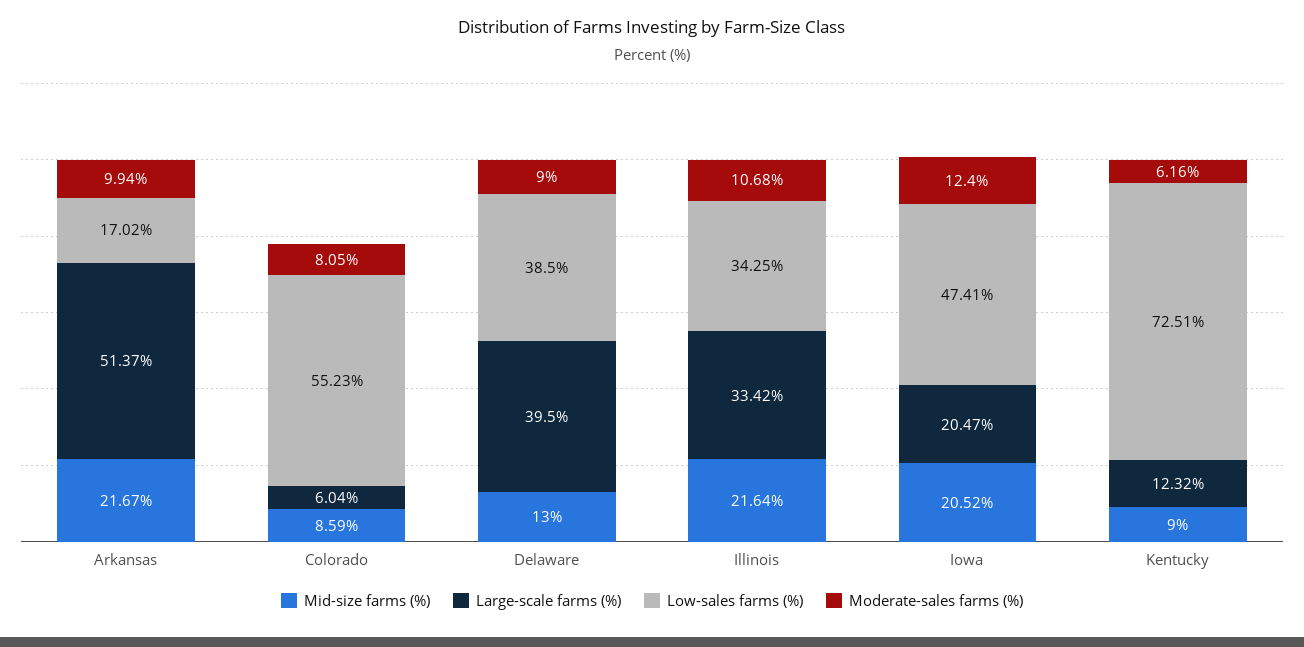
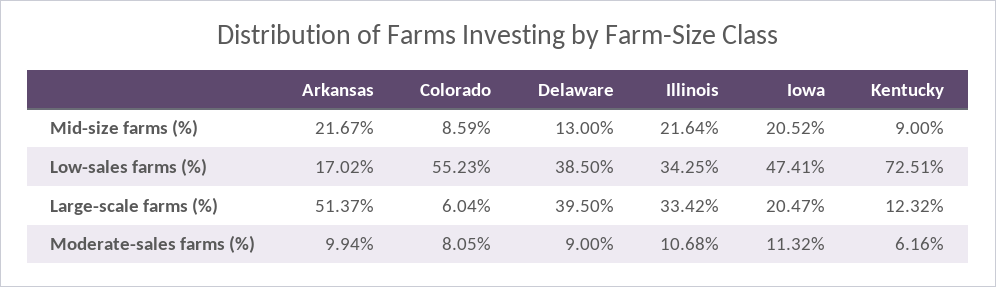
  {
    "Mid-size farms (%)": {
      "Arkansas": 21.67,
      "Colorado": 8.59,
      "Delaware": 13,
      "Illinois": 21.64,
      "Iowa": 20.52,
      "Kentucky": 9
    },
    "Large-scale farms (%)": {
      "Arkansas": 51.37,
      "Colorado": 6.04,
      "Delaware": 39.5,
      "Illinois": 33.42,
      "Iowa": 20.47,
      "Kentucky": 12.32
    },
    "Low-sales farms (%)": {
      "Arkansas": 17.02,
      "Colorado": 55.23,
      "Delaware": 38.5,
      "Illinois": 34.25,
      "Iowa": 47.41,
      "Kentucky": 72.51
    },
    "Moderate-sales farms (%)": {
      "Arkansas": 9.94,
      "Colorado": 8.05,
      "Delaware": 9,
      "Illinois": 10.68,
-     "Iowa": 12.4,
+     "Iowa": 11.32,
      "Kentucky": 6.16
    }
  }

